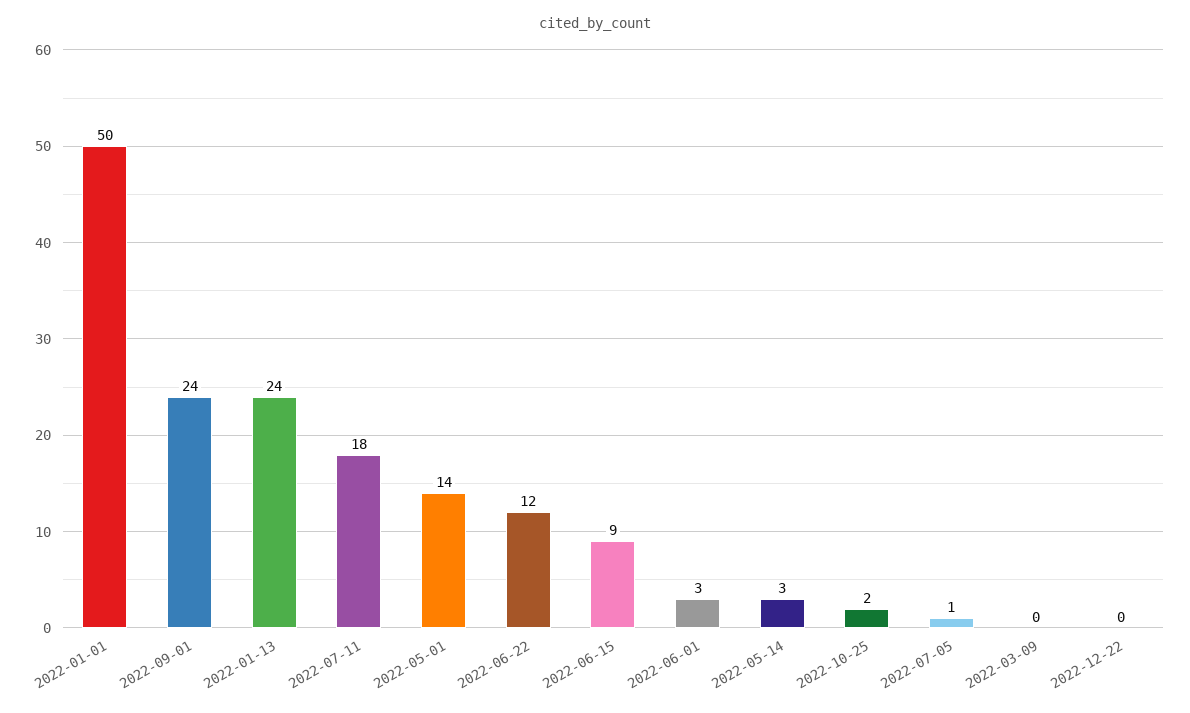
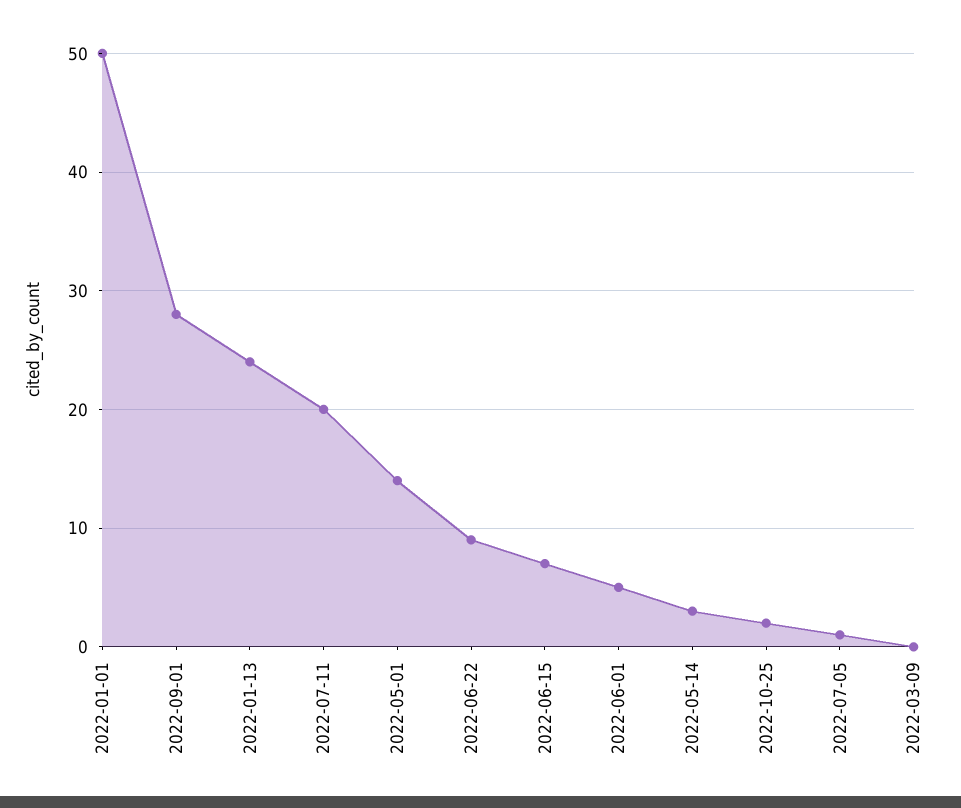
  {
    "2022-01-01": 50,
-   "2022-09-01": 24,
+   "2022-09-01": 28,
    "2022-01-13": 24,
-   "2022-07-11": 18,
+   "2022-07-11": 20,
    "2022-05-01": 14,
-   "2022-06-22": 12,
+   "2022-06-22": 9,
-   "2022-06-15": 9,
+   "2022-06-15": 7,
-   "2022-06-01": 3,
+   "2022-06-01": 5,
    "2022-05-14": 3,
    "2022-10-25": 2,
    "2022-07-05": 1,
-   "2022-03-09": 0,
+   "2022-03-09": 0
-   "2022-12-22": 0
  }

